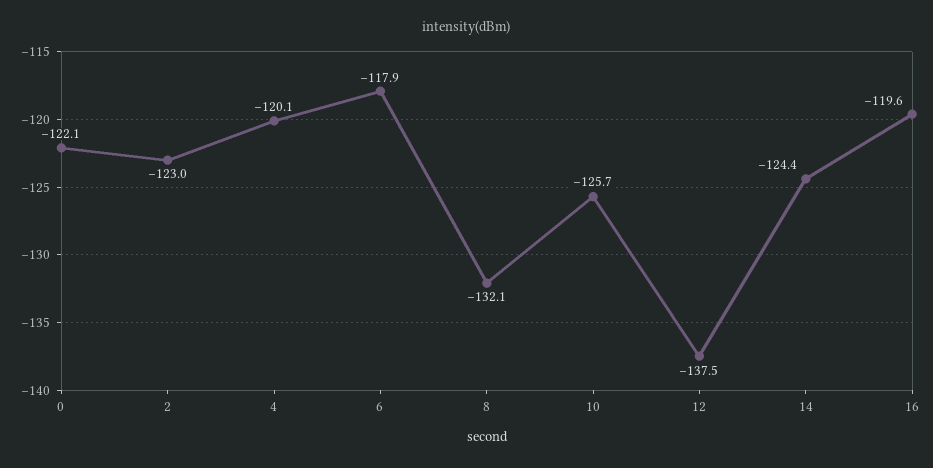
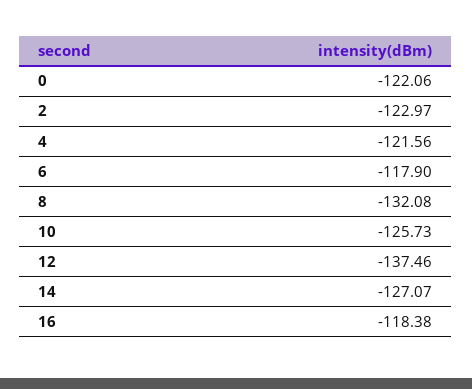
  {
    "0": -122.06,
    "2": -122.97,
-   "4": -120.1,
+   "4": -121.56,
    "6": -117.9,
    "8": -132.08,
    "10": -125.73,
    "12": -137.46,
-   "14": -124.4,
+   "14": -127.07,
-   "16": -119.6
+   "16": -118.38
  }

